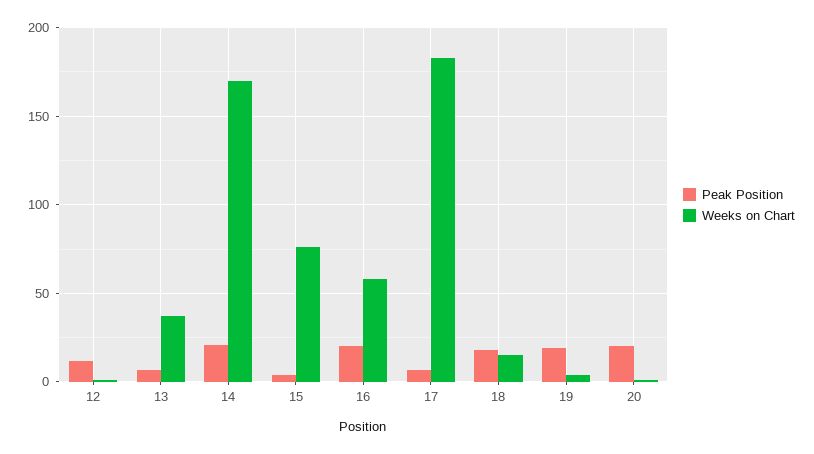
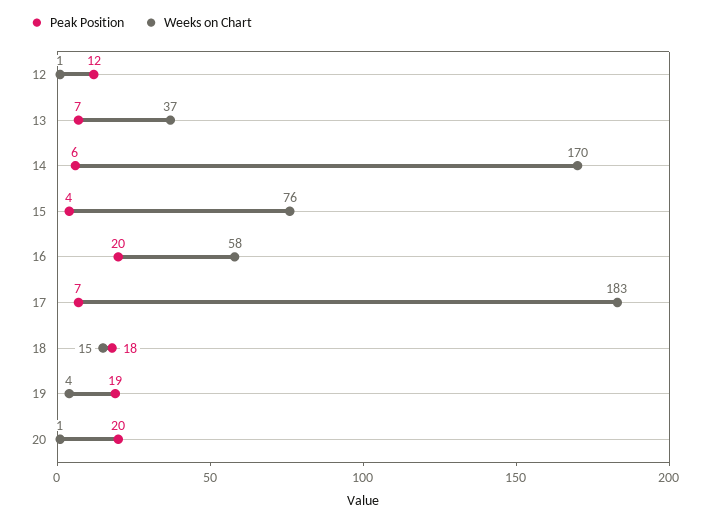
  {
    "Peak Position": {
      "12": 12,
      "13": 7,
-     "14": 20,
+     "14": 6,
      "15": 4,
      "16": 20,
      "17": 7,
      "18": 18,
      "19": 19,
      "20": 20
    },
    "Weeks on Chart": {
      "12": 1,
      "13": 37,
      "14": 170,
      "15": 76,
      "16": 58,
      "17": 183,
      "18": 15,
      "19": 4,
      "20": 1
    }
  }

